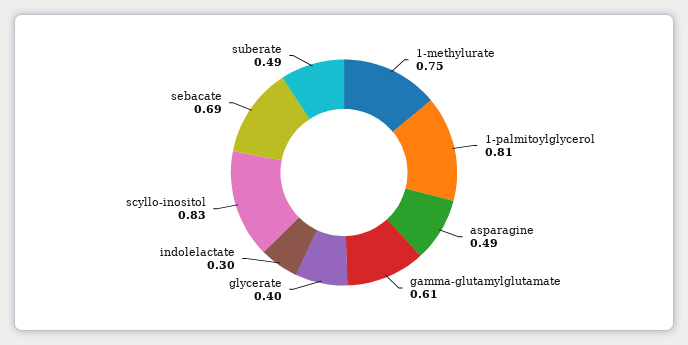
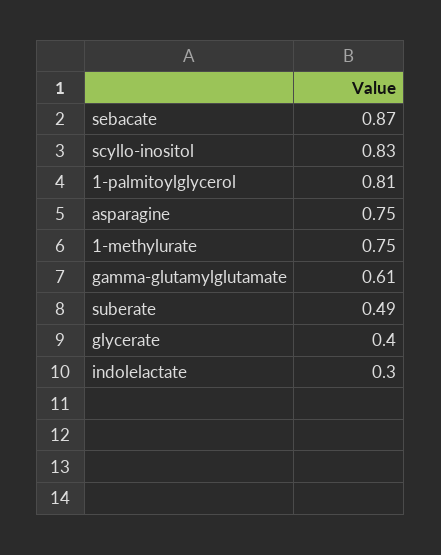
  {
    "1-methylurate": 0.75,
    "1-palmitoylglycerol": 0.81,
-   "asparagine": 0.49,
+   "asparagine": 0.75,
    "gamma-glutamylglutamate": 0.61,
    "glycerate": 0.4,
    "indolelactate": 0.3,
    "scyllo-inositol": 0.83,
-   "sebacate": 0.69,
+   "sebacate": 0.87,
    "suberate": 0.49
  }

